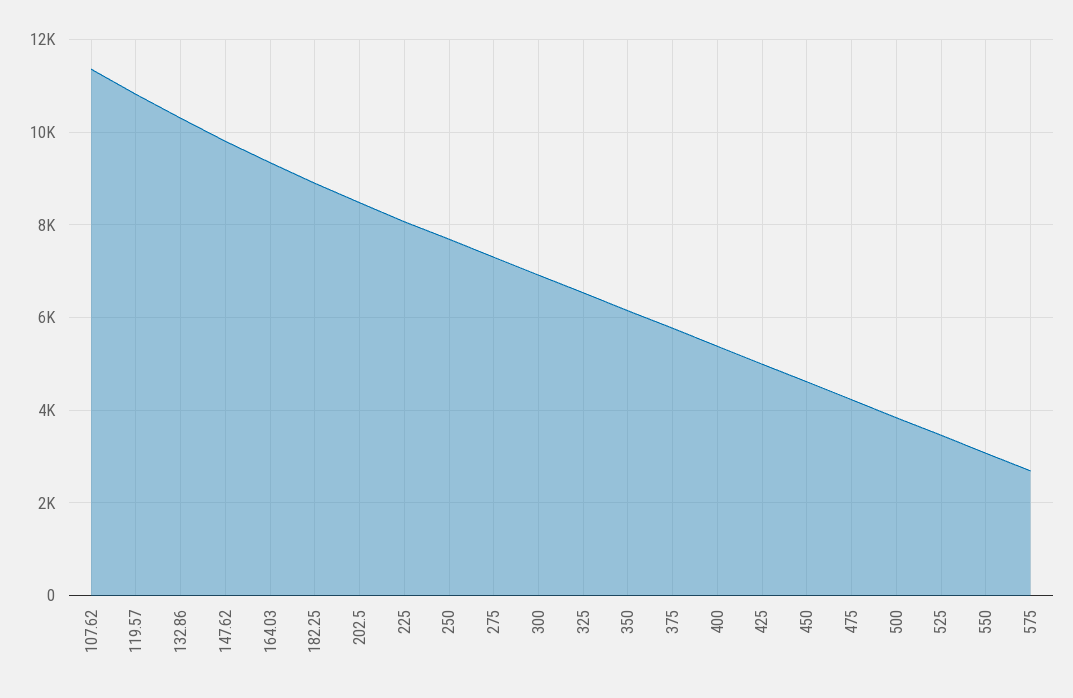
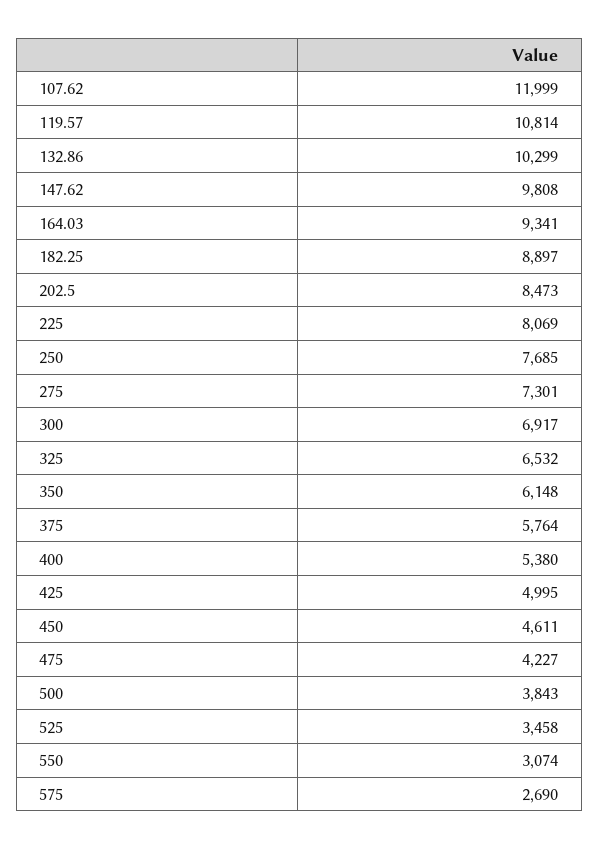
  {
-   "107.62": 11400,
+   "107.62": 11999,
    "119.57": 10814,
    "132.86": 10299,
    "147.62": 9808,
    "164.03": 9341,
    "182.25": 8897,
    "202.5": 8473,
    "225": 8069,
    "250": 7685,
    "275": 7301,
    "300": 6917,
    "325": 6532,
    "350": 6148,
    "375": 5764,
    "400": 5380,
    "425": 4995,
    "450": 4611,
    "475": 4227,
    "500": 3843,
    "525": 3458,
    "550": 3074,
    "575": 2690
  }

